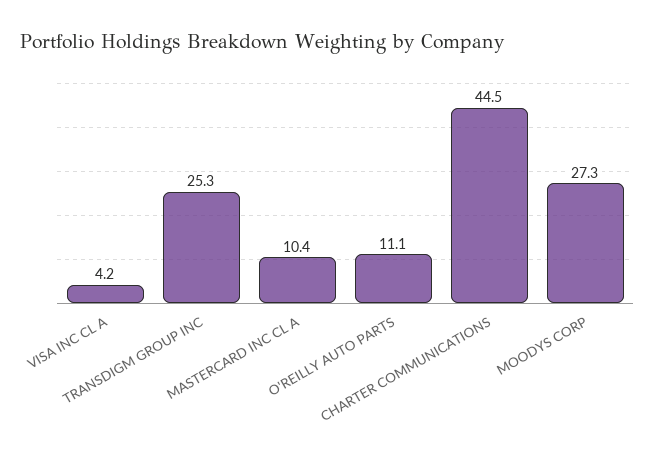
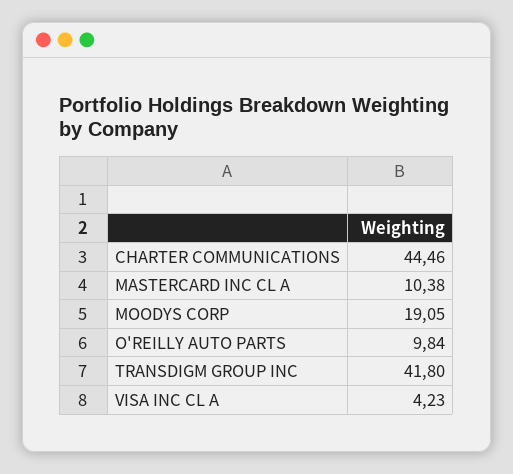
  {
    "VISA INC CL A": 4.23,
-   "TRANSDIGM GROUP INC": 25.3,
+   "TRANSDIGM GROUP INC": 41.8,
    "MASTERCARD INC CL A": 10.38,
-   "O'REILLY AUTO PARTS": 11.1,
+   "O'REILLY AUTO PARTS": 9.84,
    "CHARTER COMMUNICATIONS": 44.46,
-   "MOODYS CORP": 27.3
+   "MOODYS CORP": 19.05
  }

